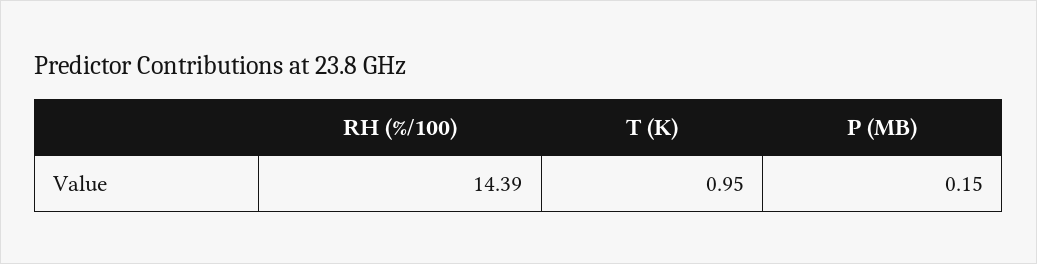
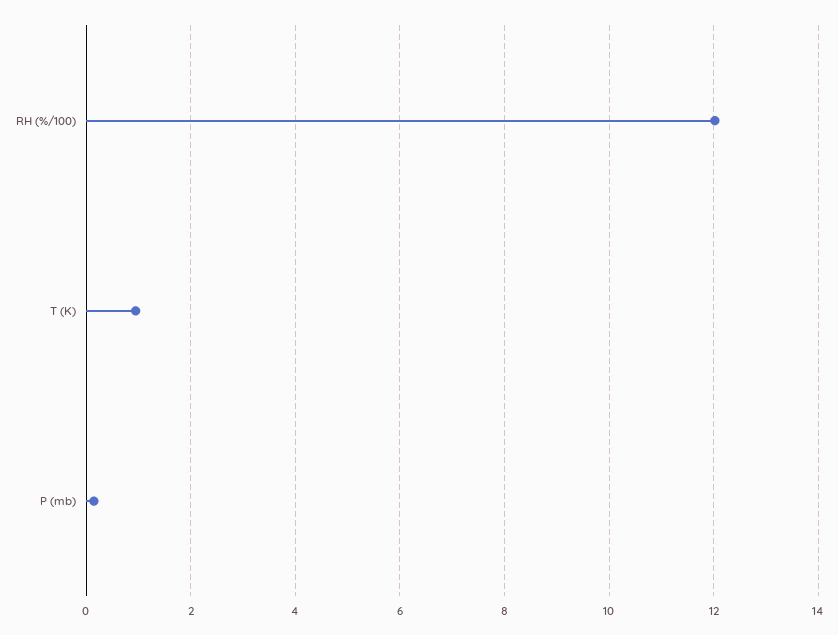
  {
-   "RH (%/100)": 14.39,
+   "RH (%/100)": 12,
    "T (K)": 0.95,
    "P (MB)": 0.15
  }

